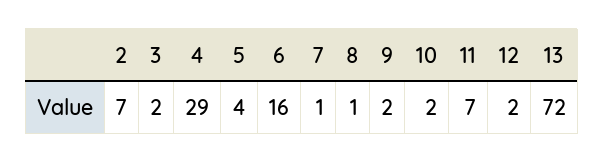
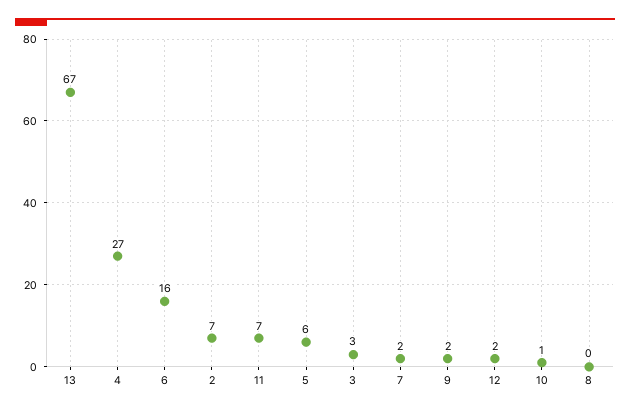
  {
    "2": 7,
-   "3": 2,
+   "3": 3,
-   "4": 29,
+   "4": 27,
-   "5": 4,
+   "5": 6,
    "6": 16,
-   "7": 1,
+   "7": 2,
-   "8": 1,
+   "8": 0,
    "9": 2,
-   "10": 2,
+   "10": 1,
    "11": 7,
    "12": 2,
-   "13": 72
+   "13": 67
  }

